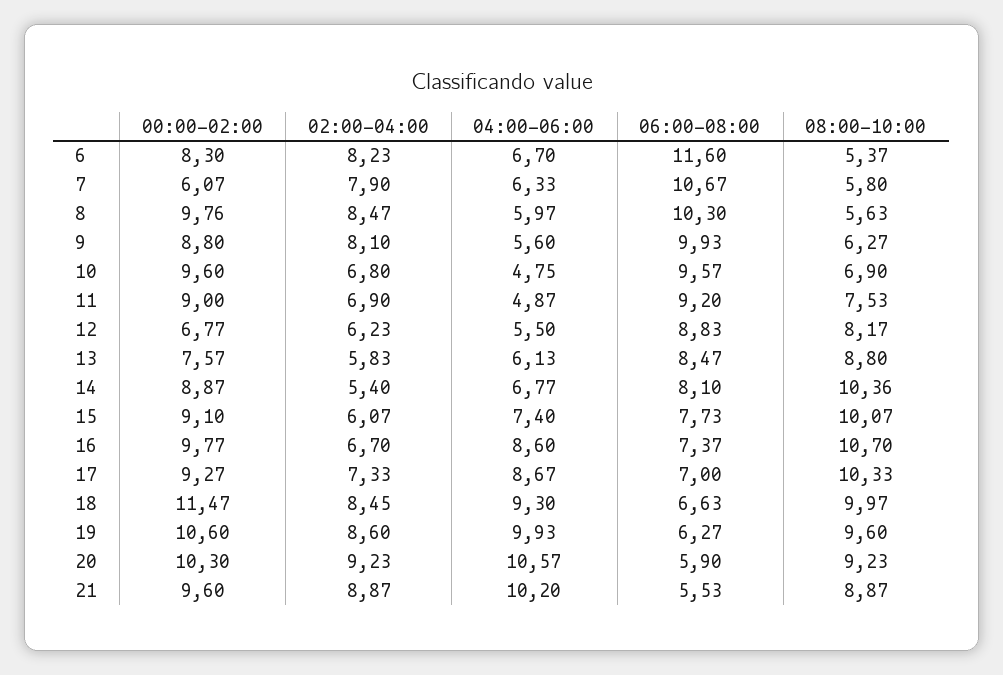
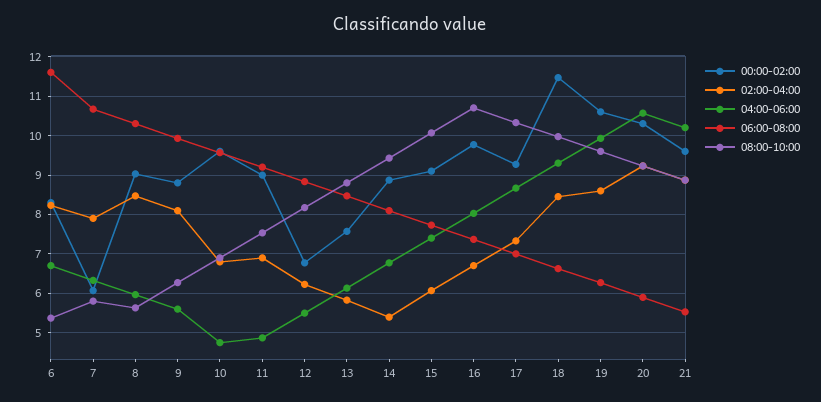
  {
    "00:00-02:00": {
      "6": 8.3,
      "7": 6.07,
-     "8": 9.76,
+     "8": 9,
      "9": 8.8,
      "10": 9.6,
      "11": 9,
      "12": 6.77,
      "13": 7.57,
      "14": 8.87,
      "15": 9.1,
      "16": 9.77,
      "17": 9.27,
      "18": 11.47,
      "19": 10.6,
      "20": 10.3,
      "21": 9.6
    },
    "02:00-04:00": {
      "6": 8.23,
      "7": 7.9,
      "8": 8.47,
      "9": 8.1,
      "10": 6.8,
      "11": 6.9,
      "12": 6.23,
      "13": 5.83,
      "14": 5.4,
      "15": 6.07,
      "16": 6.7,
      "17": 7.33,
      "18": 8.45,
      "19": 8.6,
      "20": 9.23,
      "21": 8.87
    },
    "04:00-06:00": {
      "6": 6.7,
      "7": 6.33,
      "8": 5.97,
      "9": 5.6,
      "10": 4.75,
      "11": 4.87,
      "12": 5.5,
      "13": 6.13,
      "14": 6.77,
      "15": 7.4,
-     "16": 8.6,
+     "16": 8,
      "17": 8.67,
      "18": 9.3,
      "19": 9.93,
      "20": 10.57,
      "21": 10.2
    },
    "06:00-08:00": {
      "6": 11.6,
      "7": 10.67,
      "8": 10.3,
      "9": 9.93,
      "10": 9.57,
      "11": 9.2,
      "12": 8.83,
      "13": 8.47,
      "14": 8.1,
      "15": 7.73,
      "16": 7.37,
      "17": 7,
      "18": 6.63,
      "19": 6.27,
      "20": 5.9,
      "21": 5.53
    },
    "08:00-10:00": {
      "6": 5.37,
      "7": 5.8,
      "8": 5.63,
      "9": 6.27,
      "10": 6.9,
      "11": 7.53,
      "12": 8.17,
      "13": 8.8,
-     "14": 10.36,
+     "14": 9.4,
      "15": 10.07,
      "16": 10.7,
      "17": 10.33,
      "18": 9.97,
      "19": 9.6,
      "20": 9.23,
      "21": 8.87
    }
  }

